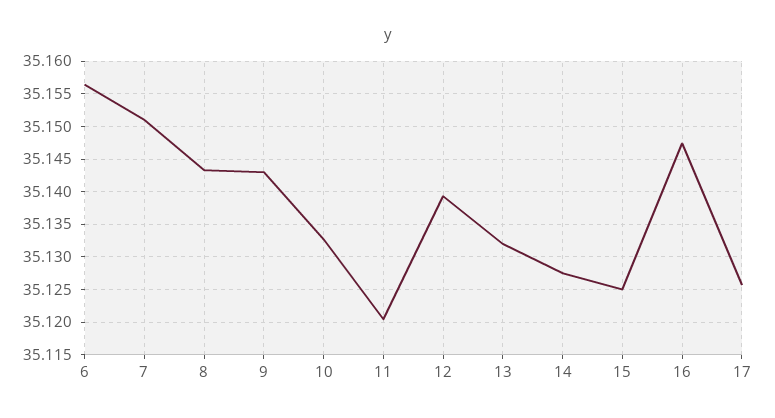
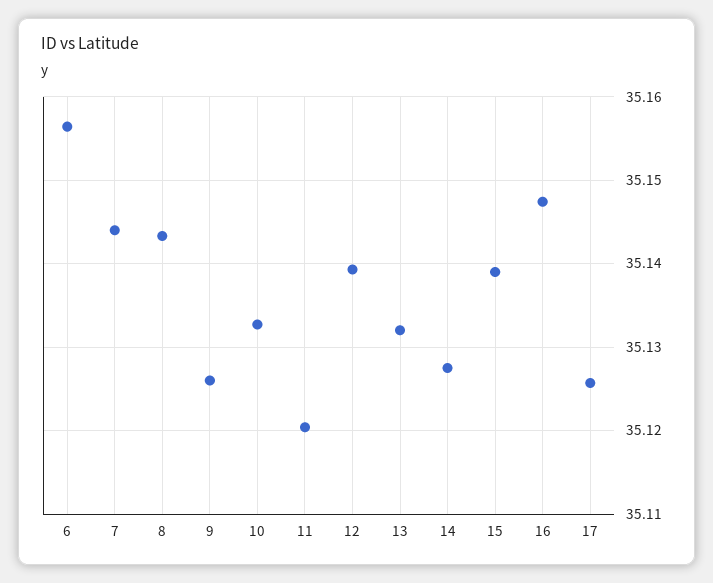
  {
    "6": 35.156,
-   "7": 35.151,
+   "7": 35.144,
    "8": 35.143,
-   "9": 35.143,
+   "9": 35.126,
    "10": 35.133,
    "11": 35.12,
    "12": 35.139,
    "13": 35.132,
    "14": 35.128,
-   "15": 35.125,
+   "15": 35.139,
    "16": 35.147,
    "17": 35.126
  }

